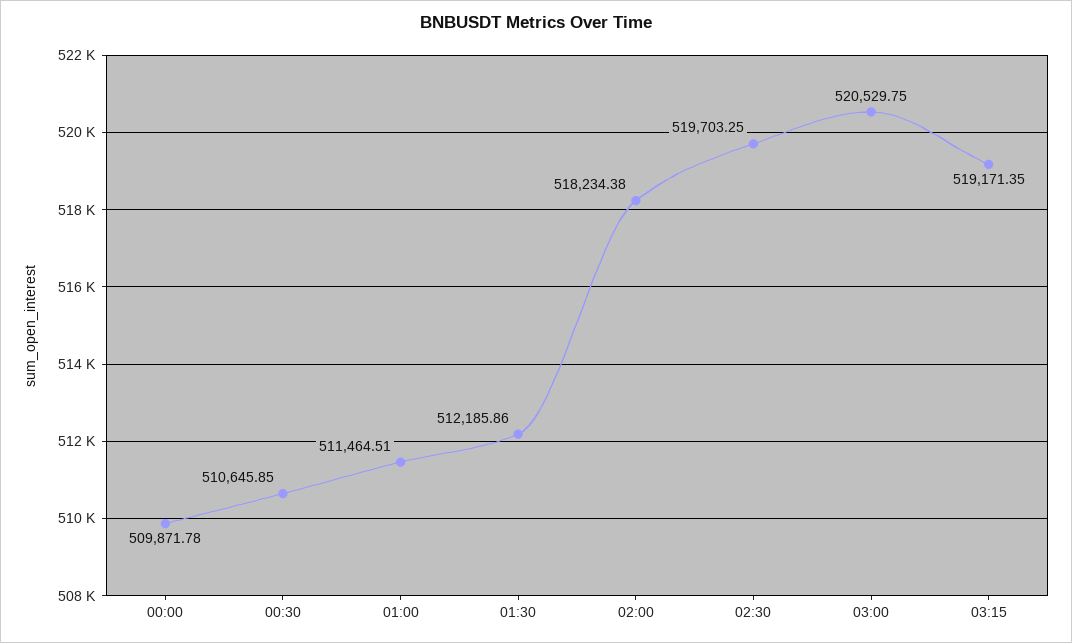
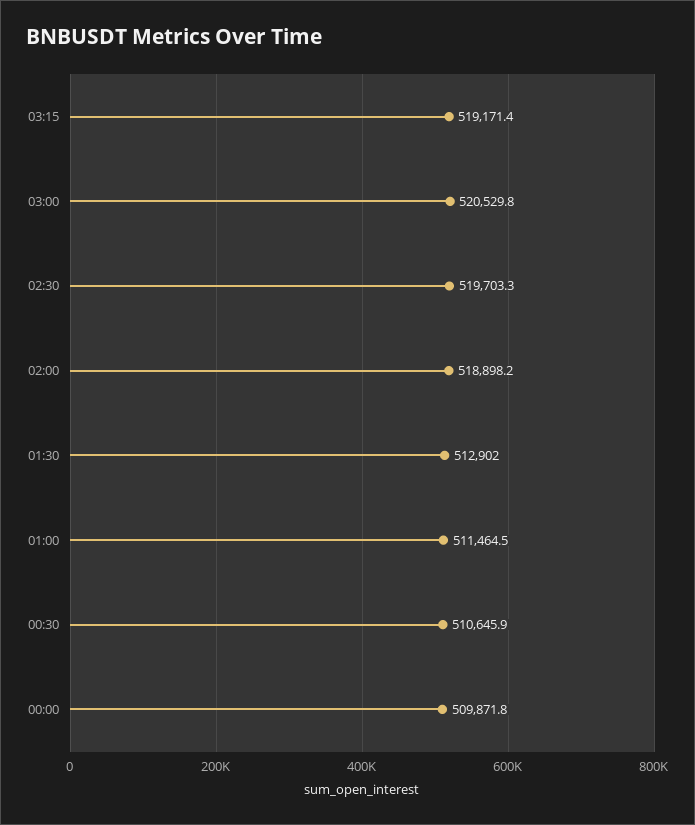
  {
    "00:00": 509871.78,
    "00:30": 510645.85,
    "01:00": 511464.51,
-   "01:30": 512185.86,
+   "01:30": 512902,
-   "02:00": 518234.38,
+   "02:00": 518898.2,
    "02:30": 519703.25,
    "03:00": 520529.75,
    "03:15": 519171.35
  }

